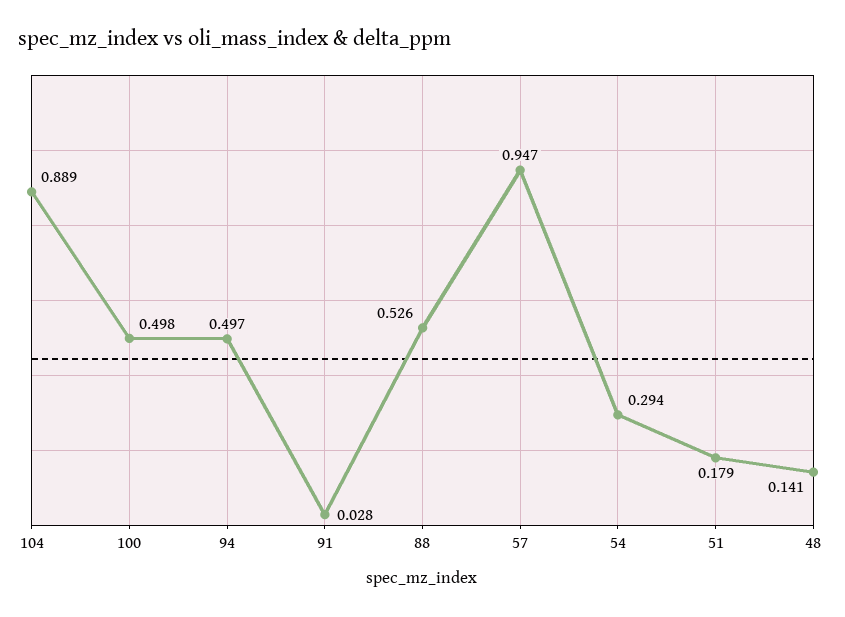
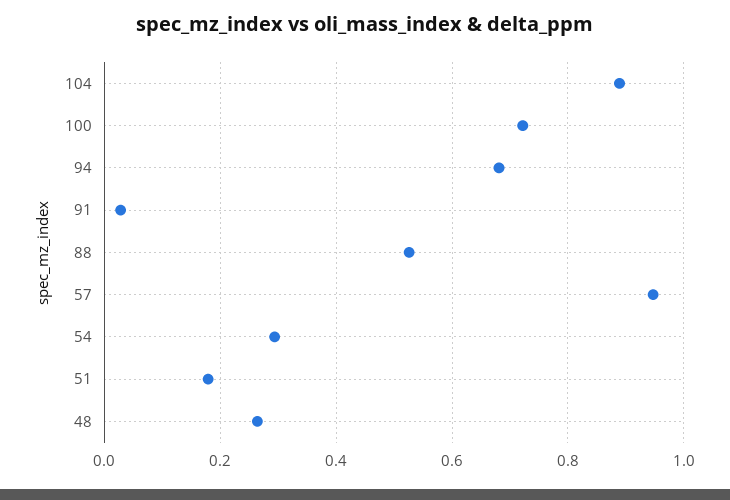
  {
    "104": 0.889,
-   "100": 0.498,
+   "100": 0.72,
-   "94": 0.497,
+   "94": 0.68,
    "91": 0.028,
    "88": 0.526,
    "57": 0.947,
    "54": 0.294,
    "51": 0.179,
-   "48": 0.141
+   "48": 0.26
  }

